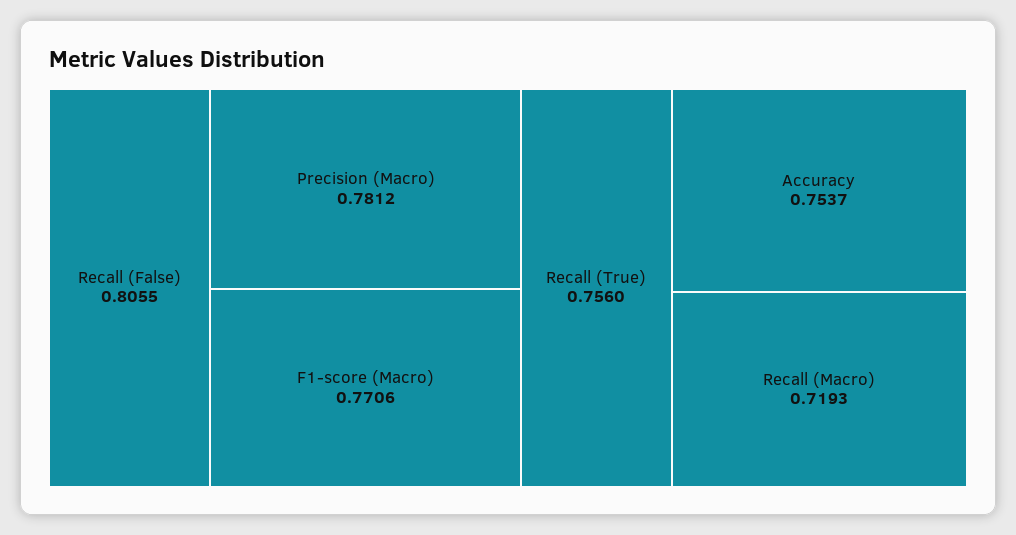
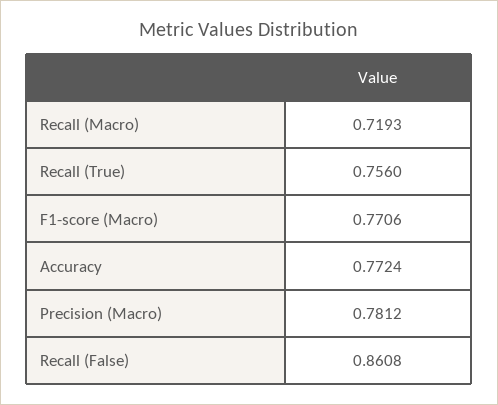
  {
-   "Recall (False)": 0.8055,
+   "Recall (False)": 0.8608,
    "Precision (Macro)": 0.7812,
    "F1-score (Macro)": 0.7706,
    "Recall (True)": 0.756,
-   "Accuracy": 0.7537,
+   "Accuracy": 0.7724,
    "Recall (Macro)": 0.7193
  }

